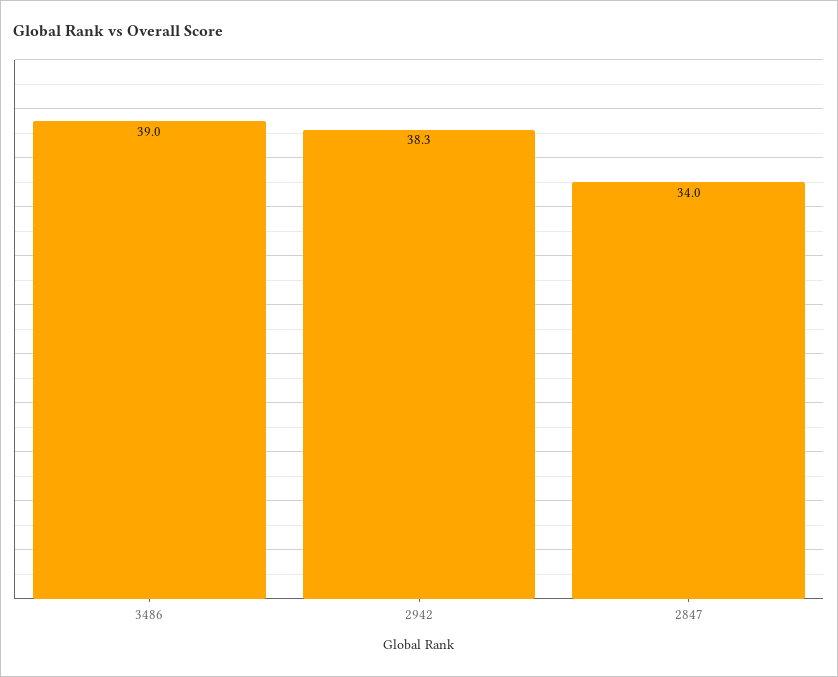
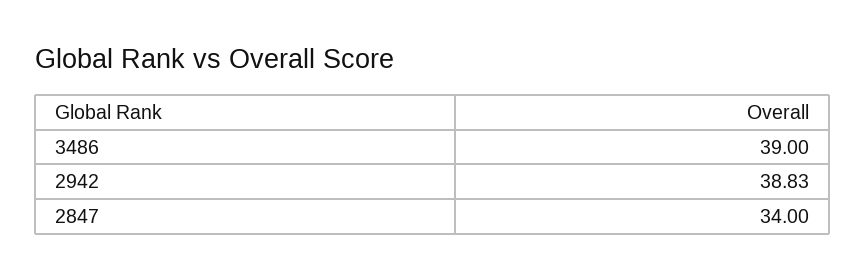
  {
    "3486": 39,
-   "2942": 38.3,
+   "2942": 38.83,
    "2847": 34
  }

